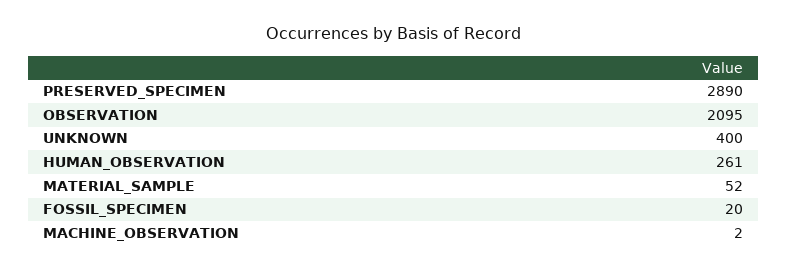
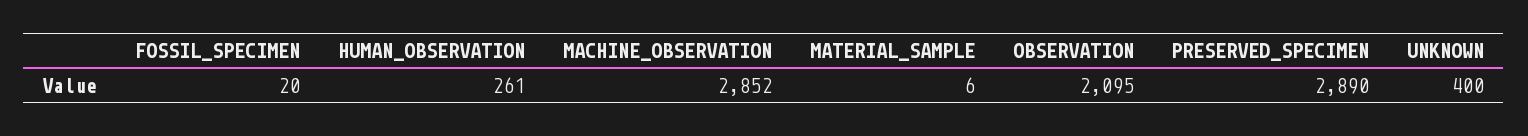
  {
    "PRESERVED_SPECIMEN": 2890,
    "OBSERVATION": 2095,
    "UNKNOWN": 400,
    "HUMAN_OBSERVATION": 261,
-   "MATERIAL_SAMPLE": 52,
+   "MATERIAL_SAMPLE": 6,
    "FOSSIL_SPECIMEN": 20,
-   "MACHINE_OBSERVATION": 2
+   "MACHINE_OBSERVATION": 2852
  }

